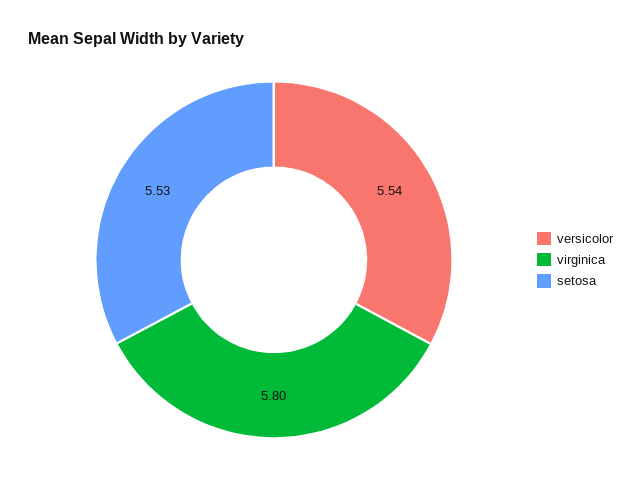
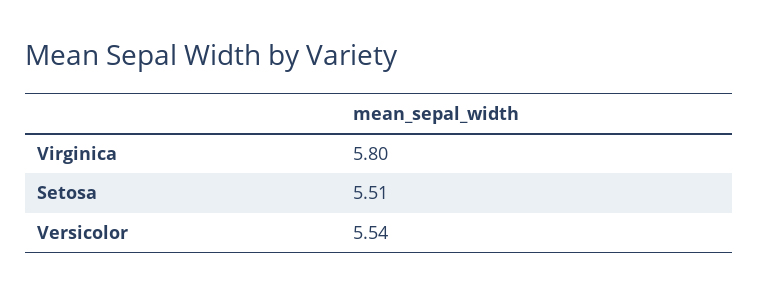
  {
    "versicolor": 5.54,
    "virginica": 5.8,
-   "setosa": 5.53
+   "setosa": 5.51
  }

